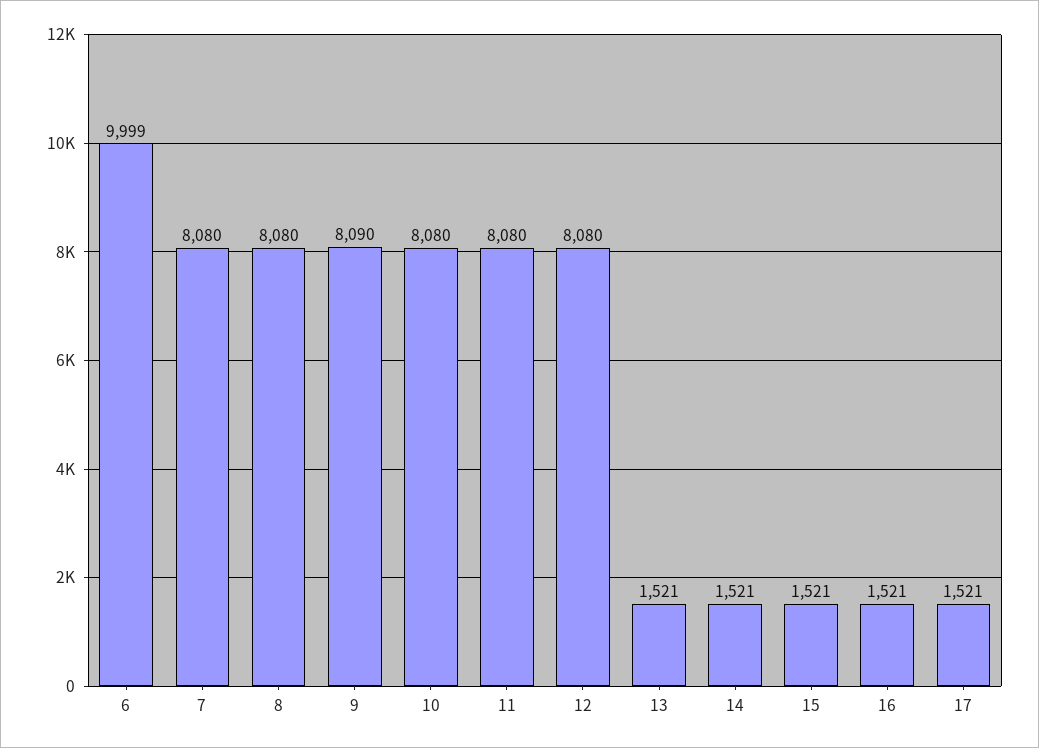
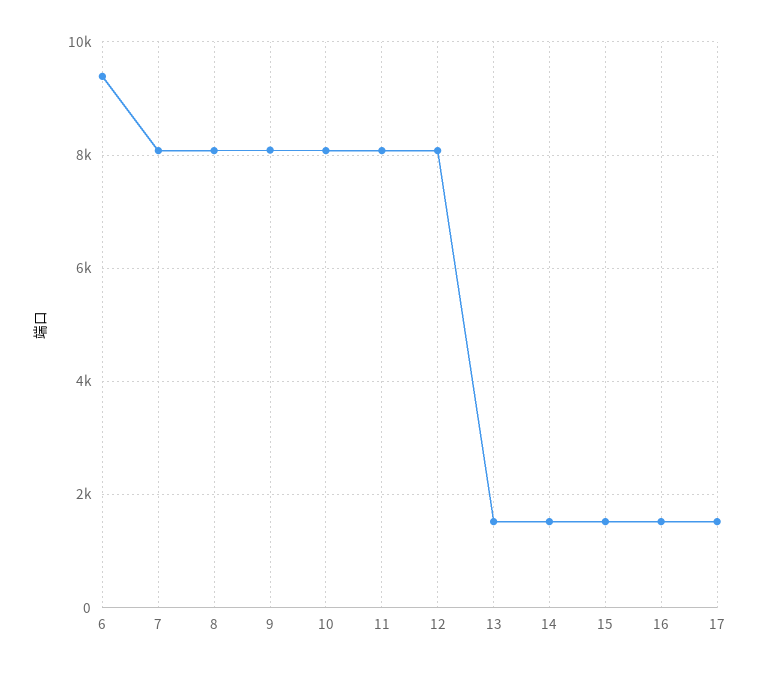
  {
-   "6": 9999,
+   "6": 9400,
    "7": 8080,
    "8": 8080,
    "9": 8090,
    "10": 8080,
    "11": 8080,
    "12": 8080,
    "13": 1521,
    "14": 1521,
    "15": 1521,
    "16": 1521,
    "17": 1521
  }

